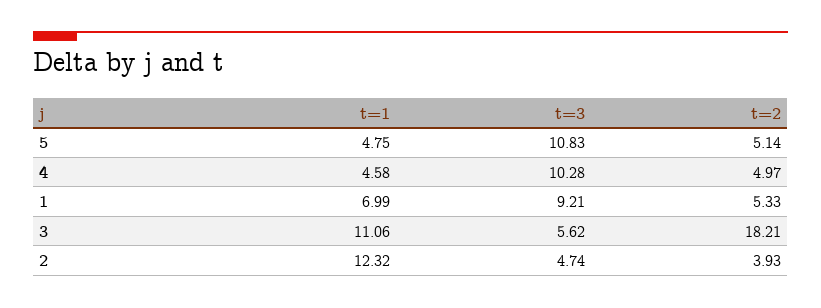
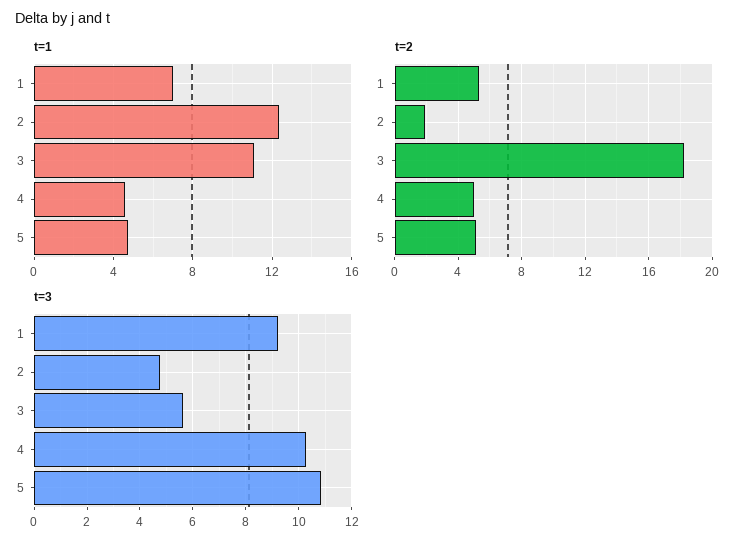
  {
    "t=1": {
      "5": 4.75,
      "4": 4.58,
      "1": 6.99,
      "3": 11.06,
      "2": 12.32
    },
    "t=3": {
      "5": 10.83,
      "4": 10.28,
      "1": 9.21,
      "3": 5.62,
      "2": 4.74
    },
    "t=2": {
      "5": 5.14,
      "4": 4.97,
      "1": 5.33,
      "3": 18.21,
-     "2": 3.93
+     "2": 2
    }
  }

